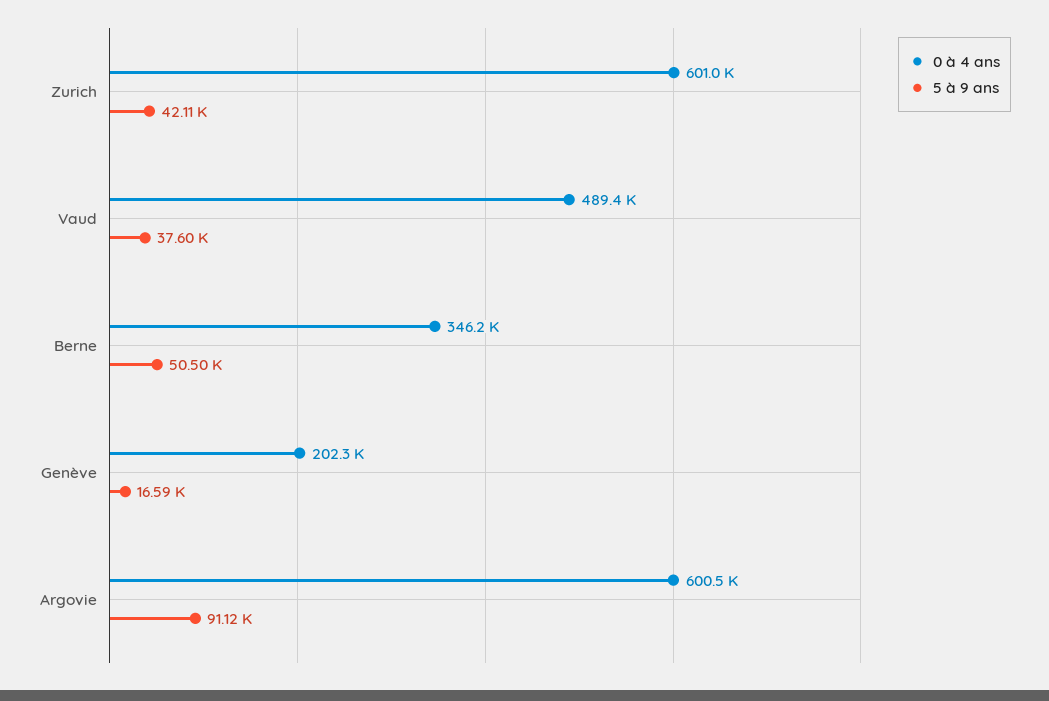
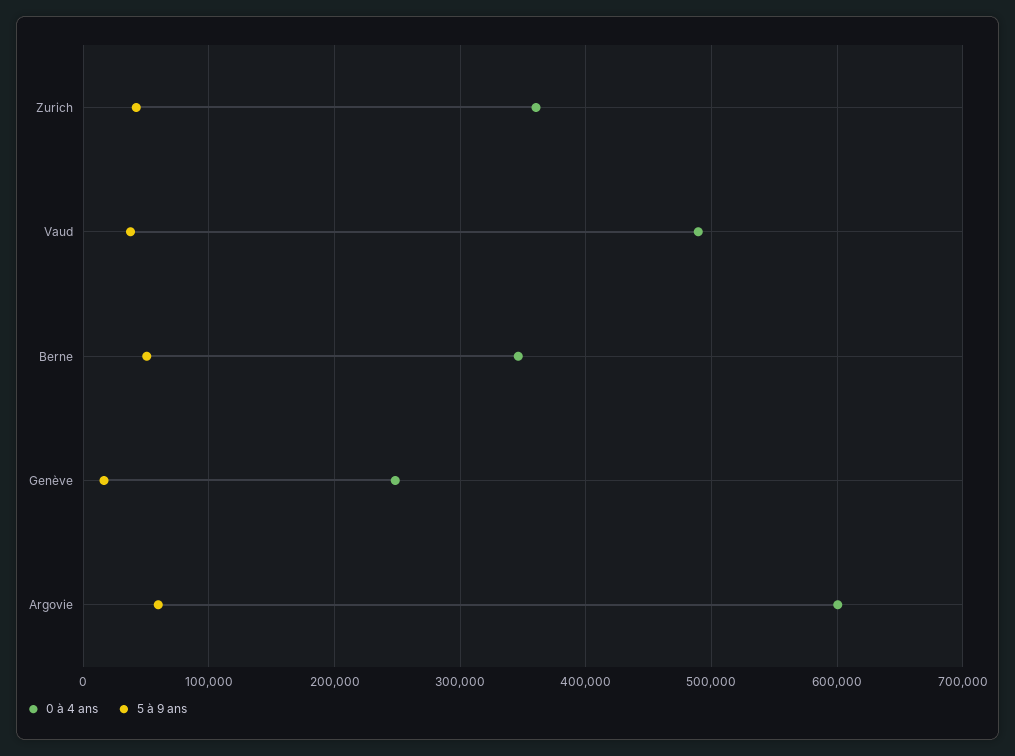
  {
    "0 à 4 ans": {
-     "Zurich": 601000,
+     "Zurich": 360000,
      "Vaud": 489400,
      "Berne": 346200,
-     "Genève": 202300,
+     "Genève": 250000,
      "Argovie": 600500
    },
    "5 à 9 ans": {
      "Zurich": 42110,
      "Vaud": 37600,
      "Berne": 50500,
      "Genève": 16590,
-     "Argovie": 91120
+     "Argovie": 60000
    }
  }

